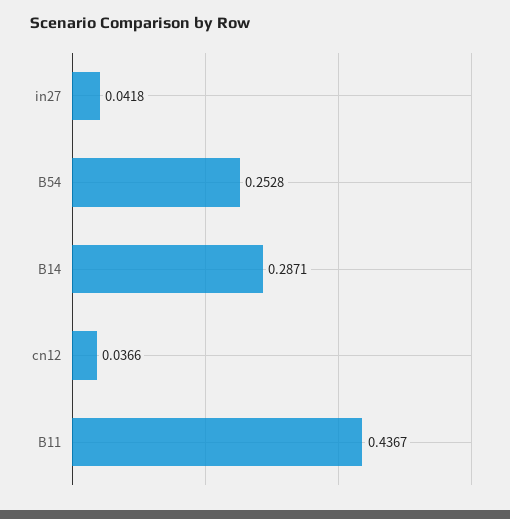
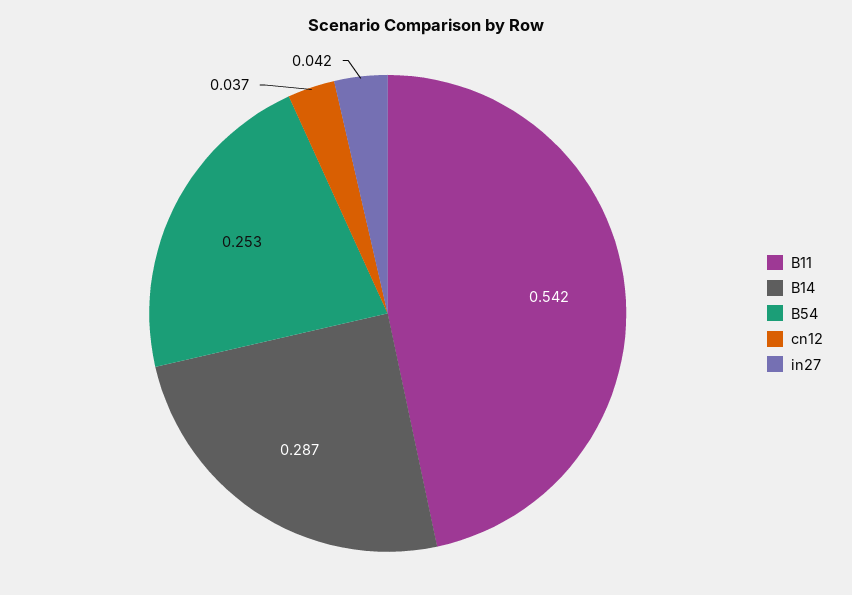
  {
    "in27": 0.0418,
    "B54": 0.2528,
    "B14": 0.2871,
    "cn12": 0.0366,
-   "B11": 0.4367
+   "B11": 0.542
  }

